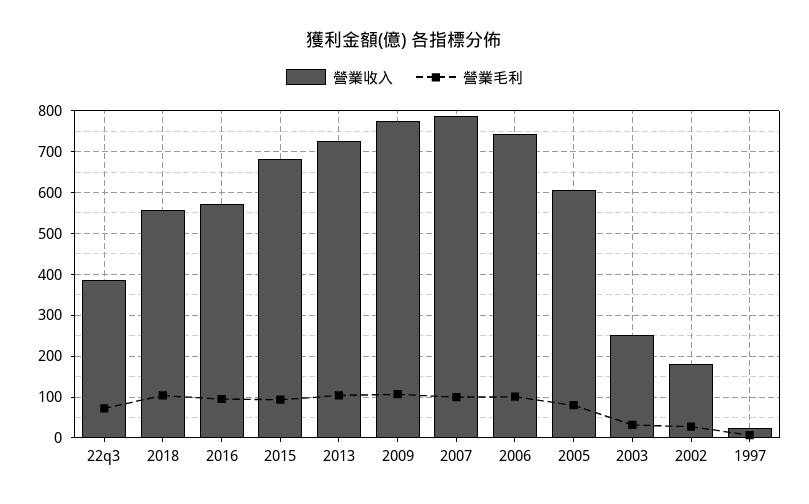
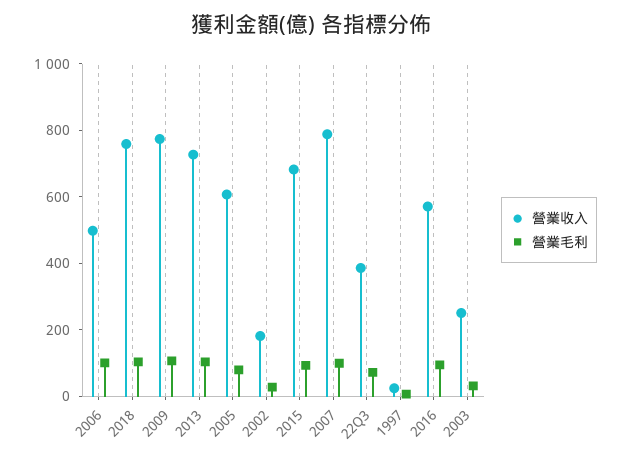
  {
    "營業收入": {
      "22q3": 380,
-     "2018": 560,
+     "2018": 750,
      "2016": 580,
      "2015": 680,
      "2013": 720,
      "2009": 780,
      "2007": 780,
-     "2006": 740,
+     "2006": 500,
      "2005": 600,
      "2003": 260,
      "2002": 180,
      "1997": 20
    },
    "營業毛利": {
      "22q3": 80,
      "2018": 100,
      "2016": 100,
      "2015": 100,
      "2013": 100,
      "2009": 100,
      "2007": 100,
      "2006": 100,
      "2005": 80,
      "2003": 40,
      "2002": 20,
      "1997": 0
    }
  }

